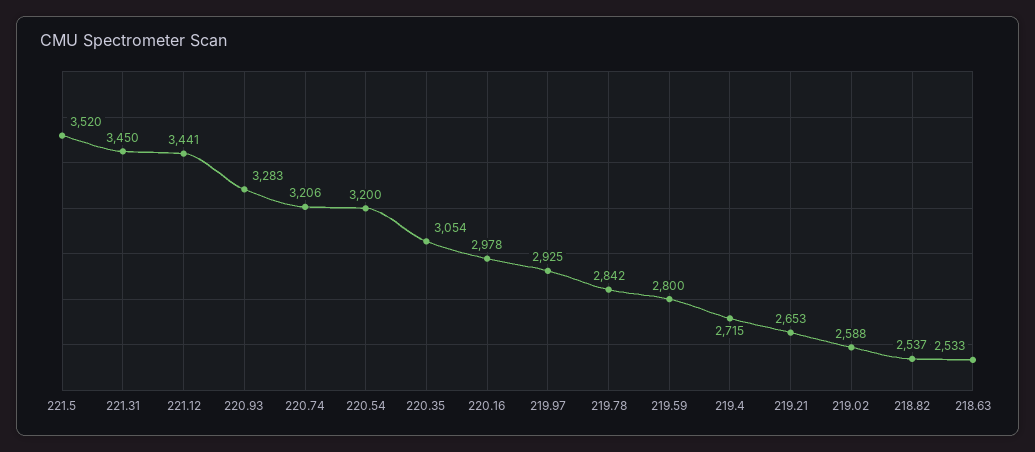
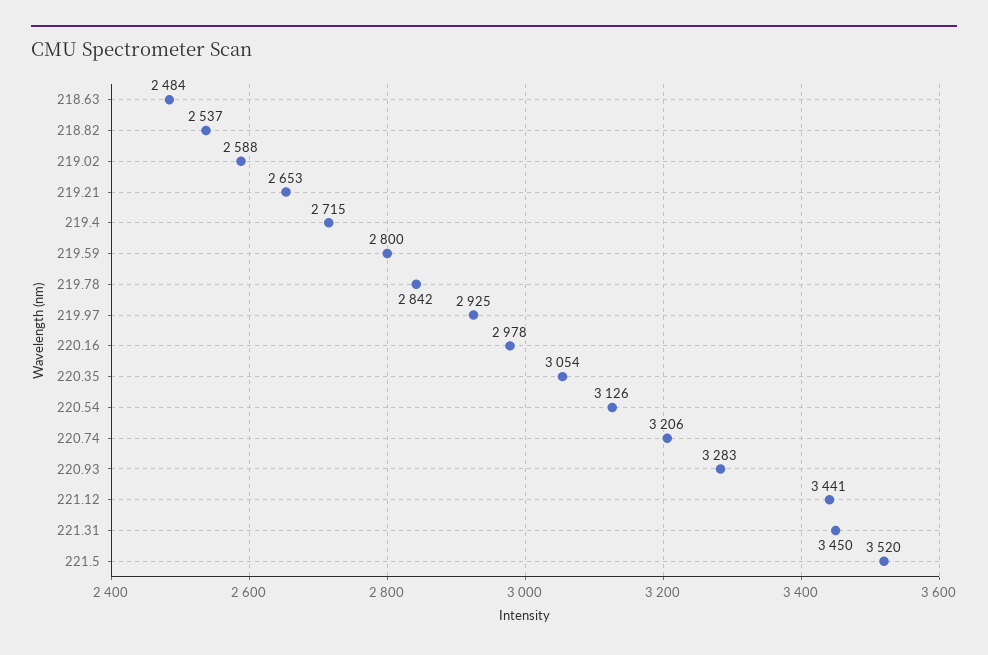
  {
    "221.5": 3520,
    "221.31": 3450,
    "221.12": 3441,
    "220.93": 3283,
    "220.74": 3206,
-   "220.54": 3200,
+   "220.54": 3126,
    "220.35": 3054,
    "220.16": 2978,
    "219.97": 2925,
    "219.78": 2842,
    "219.59": 2800,
    "219.4": 2715,
    "219.21": 2653,
    "219.02": 2588,
    "218.82": 2537,
-   "218.63": 2533
+   "218.63": 2484
  }

